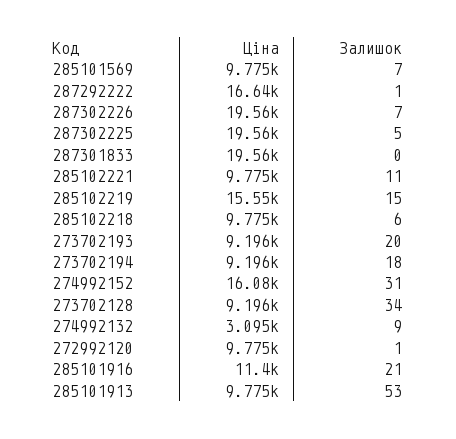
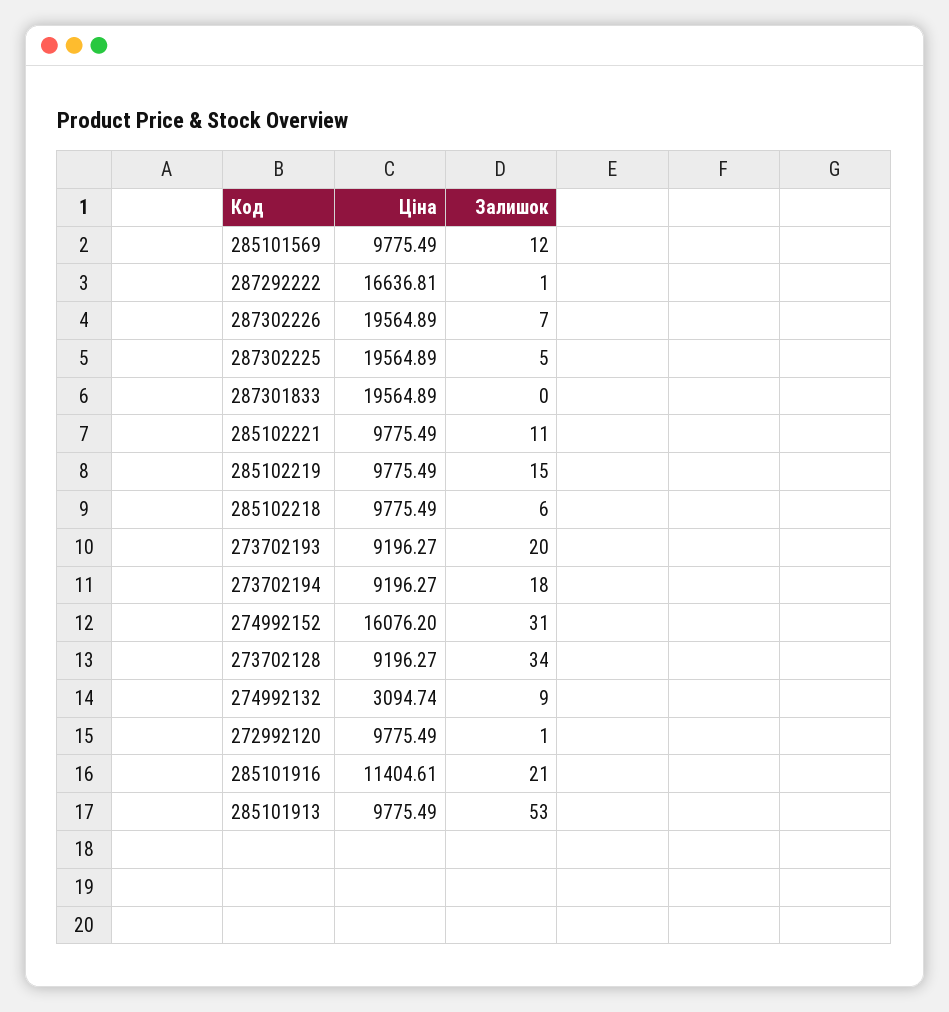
  {
    "Ціна": {
      "285101569": 9775.49,
      "287292222": 16636.81,
      "287302226": 19564.89,
      "287302225": 19564.89,
      "287301833": 19564.89,
      "285102221": 9775.49,
-     "285102219": 15550,
+     "285102219": 9775.49,
      "285102218": 9775.49,
      "273702193": 9196.27,
      "273702194": 9196.27,
      "274992152": 16076.2,
      "273702128": 9196.27,
      "274992132": 3094.74,
      "272992120": 9775.49,
      "285101916": 11404.61,
      "285101913": 9775.49
    },
    "Залишок": {
-     "285101569": 7,
+     "285101569": 12,
      "287292222": 1,
      "287302226": 7,
      "287302225": 5,
      "287301833": 0,
      "285102221": 11,
      "285102219": 15,
      "285102218": 6,
      "273702193": 20,
      "273702194": 18,
      "274992152": 31,
      "273702128": 34,
      "274992132": 9,
      "272992120": 1,
      "285101916": 21,
      "285101913": 53
    }
  }

